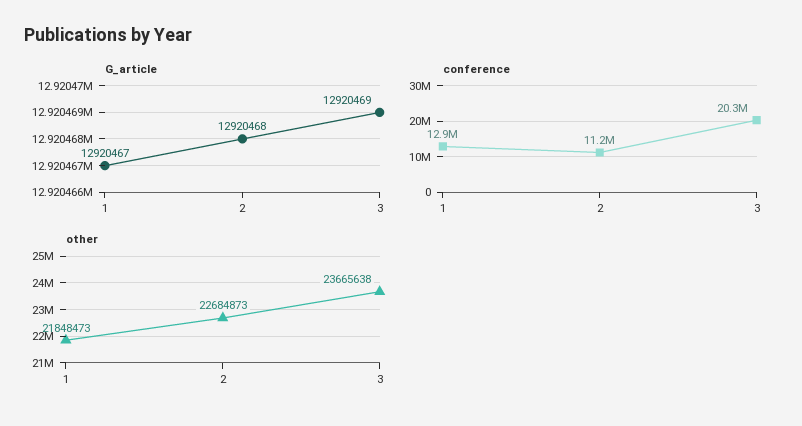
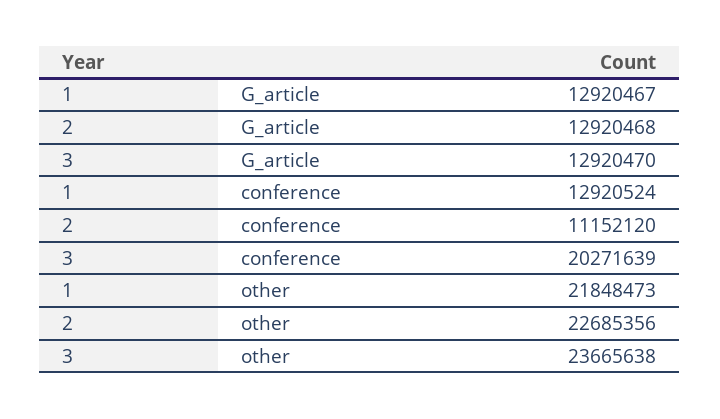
  {
    "G_article": {
      "1": 12920467,
      "2": 12920468,
-     "3": 12920469
+     "3": 12920470
    },
    "conference": {
      "1": 12920524,
      "2": 11152120,
      "3": 20271639
    },
    "other": {
      "1": 21848473,
-     "2": 22684873,
+     "2": 22685356,
      "3": 23665638
    }
  }

